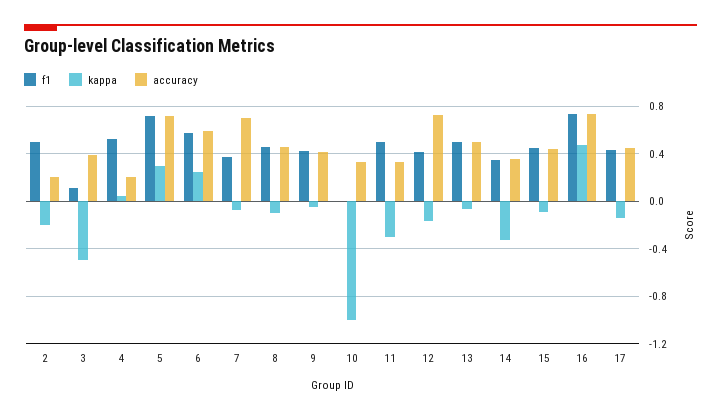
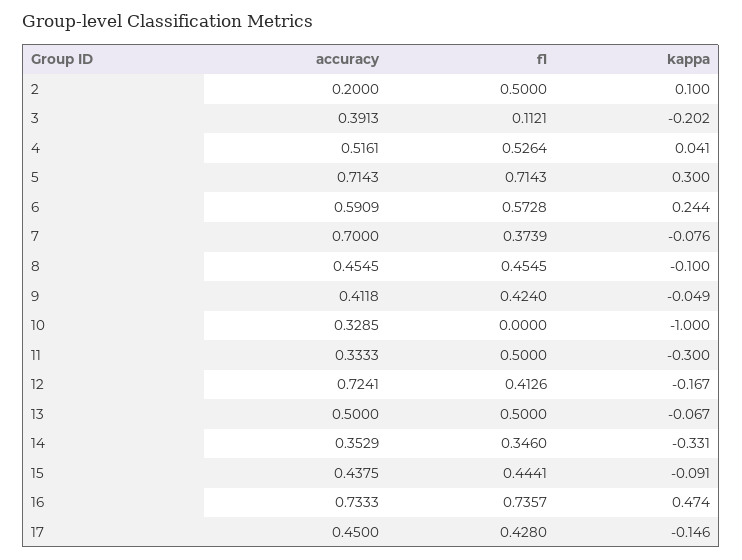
  {
    "f1": {
      "2": 0.5,
      "3": 0.1121,
      "4": 0.5264,
      "5": 0.7143,
      "6": 0.5728,
      "7": 0.3739,
      "8": 0.4545,
      "9": 0.424,
      "10": 0,
      "11": 0.5,
      "12": 0.4126,
      "13": 0.5,
      "14": 0.346,
      "15": 0.4441,
      "16": 0.7357,
      "17": 0.428
    },
    "kappa": {
-     "2": -0.2,
+     "2": 0.1,
-     "3": -0.5,
+     "3": -0.202,
      "4": 0.041,
      "5": 0.3,
      "6": 0.244,
      "7": -0.076,
      "8": -0.1,
      "9": -0.049,
      "10": -1,
      "11": -0.3,
      "12": -0.167,
      "13": -0.067,
      "14": -0.331,
      "15": -0.091,
      "16": 0.474,
      "17": -0.146
    },
    "accuracy": {
      "2": 0.2,
      "3": 0.3913,
-     "4": 0.2,
+     "4": 0.5161,
      "5": 0.7143,
      "6": 0.5909,
      "7": 0.7,
      "8": 0.4545,
      "9": 0.4118,
      "10": 0.3285,
      "11": 0.3333,
      "12": 0.7241,
      "13": 0.5,
      "14": 0.3529,
      "15": 0.4375,
      "16": 0.7333,
      "17": 0.45
    }
  }

